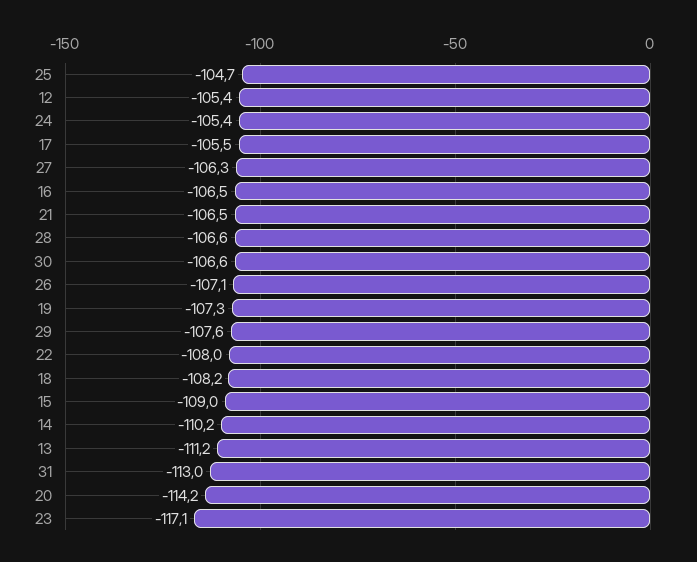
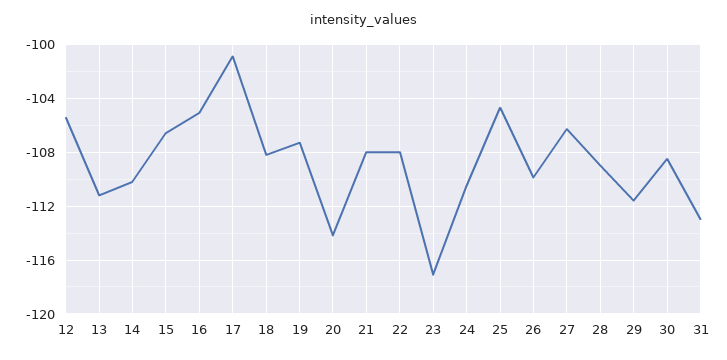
  {
    "25": -104.7,
    "12": -105.4,
-   "24": -105.4,
+   "24": -110.5,
-   "17": -105.5,
+   "17": -101,
    "27": -106.3,
-   "16": -106.5,
+   "16": -105,
-   "21": -106.5,
+   "21": -108,
-   "28": -106.6,
+   "28": -109,
-   "30": -106.6,
+   "30": -108.5,
-   "26": -107.1,
+   "26": -110,
    "19": -107.3,
-   "29": -107.6,
+   "29": -111.5,
    "22": -108,
    "18": -108.2,
-   "15": -109,
+   "15": -106.5,
    "14": -110.2,
    "13": -111.2,
    "31": -113,
    "20": -114.2,
    "23": -117.1
  }

